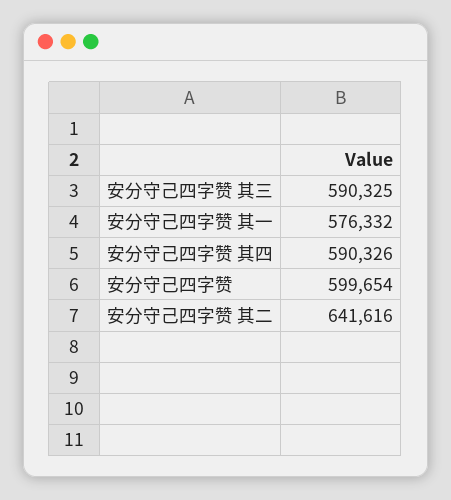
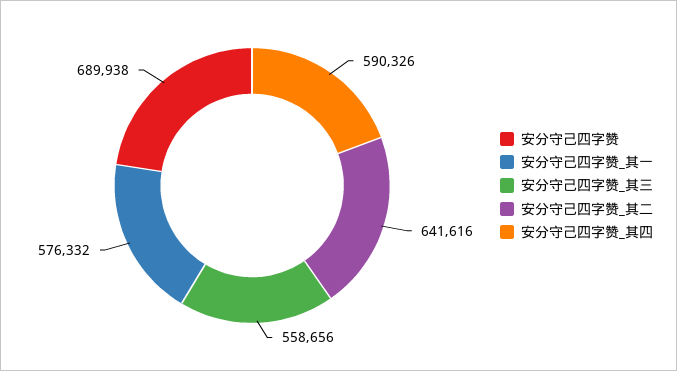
  {
-   "安分守己四字赞 其三": 590325,
+   "安分守己四字赞 其三": 558656,
    "安分守己四字赞 其一": 576332,
    "安分守己四字赞 其四": 590326,
-   "安分守己四字赞": 599654,
+   "安分守己四字赞": 689938,
    "安分守己四字赞 其二": 641616
  }

